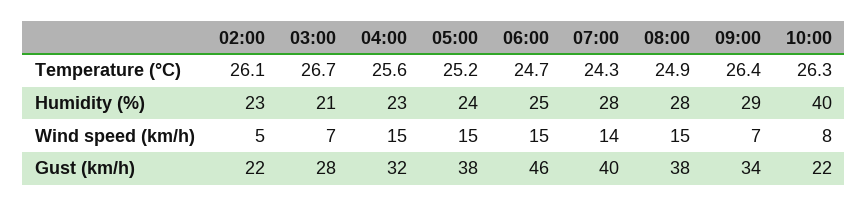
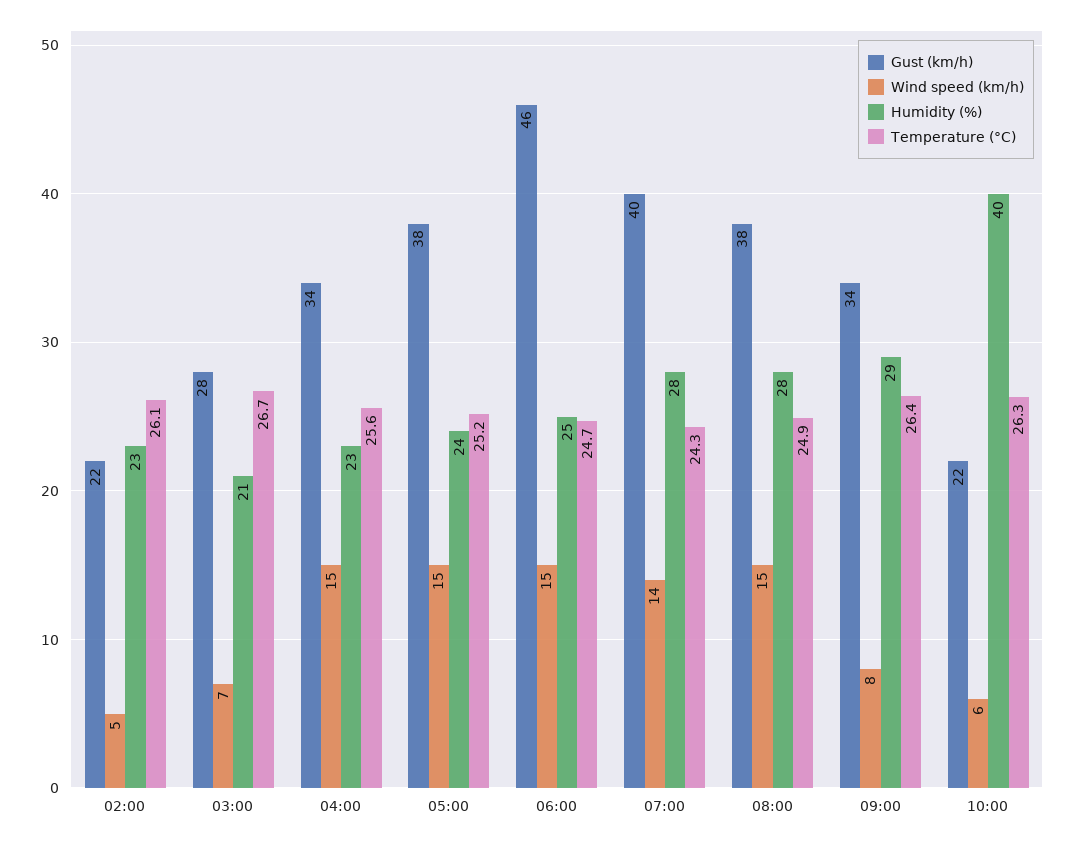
  {
    "Temperature (°C)": {
      "02:00": 26.1,
      "03:00": 26.7,
      "04:00": 25.6,
      "05:00": 25.2,
      "06:00": 24.7,
      "07:00": 24.3,
      "08:00": 24.9,
      "09:00": 26.4,
      "10:00": 26.3
    },
    "Humidity (%)": {
      "02:00": 23,
      "03:00": 21,
      "04:00": 23,
      "05:00": 24,
      "06:00": 25,
      "07:00": 28,
      "08:00": 28,
      "09:00": 29,
      "10:00": 40
    },
    "Wind speed (km/h)": {
      "02:00": 5,
      "03:00": 7,
      "04:00": 15,
      "05:00": 15,
      "06:00": 15,
      "07:00": 14,
      "08:00": 15,
-     "09:00": 7,
+     "09:00": 8,
-     "10:00": 8
+     "10:00": 6
    },
    "Gust (km/h)": {
      "02:00": 22,
      "03:00": 28,
-     "04:00": 32,
+     "04:00": 34,
      "05:00": 38,
      "06:00": 46,
      "07:00": 40,
      "08:00": 38,
      "09:00": 34,
      "10:00": 22
    }
  }

